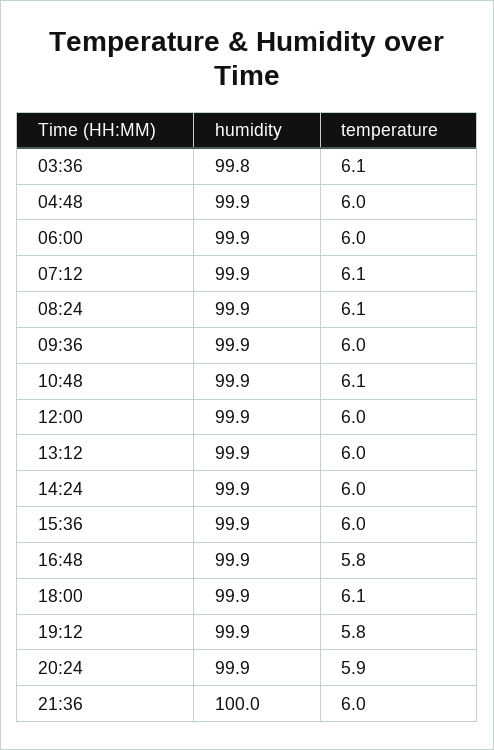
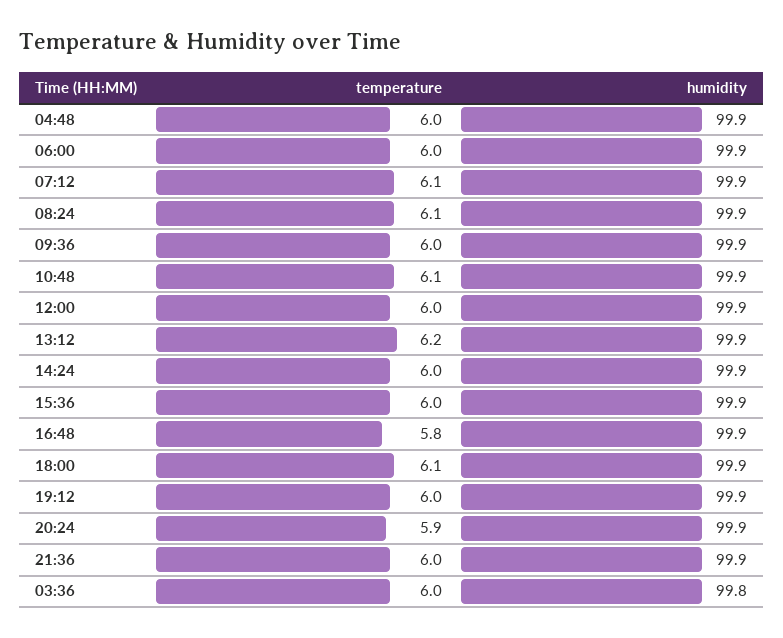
  {
    "humidity": {
      "03:36": 99.8,
      "04:48": 99.9,
      "06:00": 99.9,
      "07:12": 99.9,
      "08:24": 99.9,
      "09:36": 99.9,
      "10:48": 99.9,
      "12:00": 99.9,
      "13:12": 99.9,
      "14:24": 99.9,
      "15:36": 99.9,
      "16:48": 99.9,
      "18:00": 99.9,
      "19:12": 99.9,
      "20:24": 99.9,
-     "21:36": 100
+     "21:36": 99.9
    },
    "temperature": {
-     "03:36": 6.1,
+     "03:36": 6,
      "04:48": 6,
      "06:00": 6,
      "07:12": 6.1,
      "08:24": 6.1,
      "09:36": 6,
      "10:48": 6.1,
      "12:00": 6,
-     "13:12": 6,
+     "13:12": 6.2,
      "14:24": 6,
      "15:36": 6,
      "16:48": 5.8,
      "18:00": 6.1,
-     "19:12": 5.8,
+     "19:12": 6,
      "20:24": 5.9,
      "21:36": 6
    }
  }

